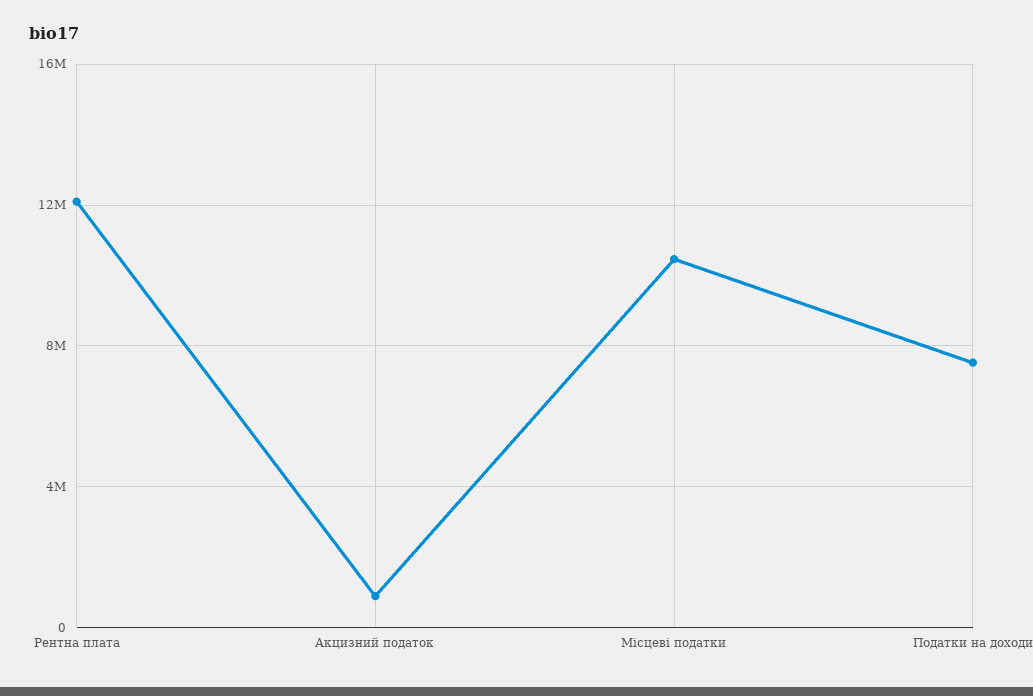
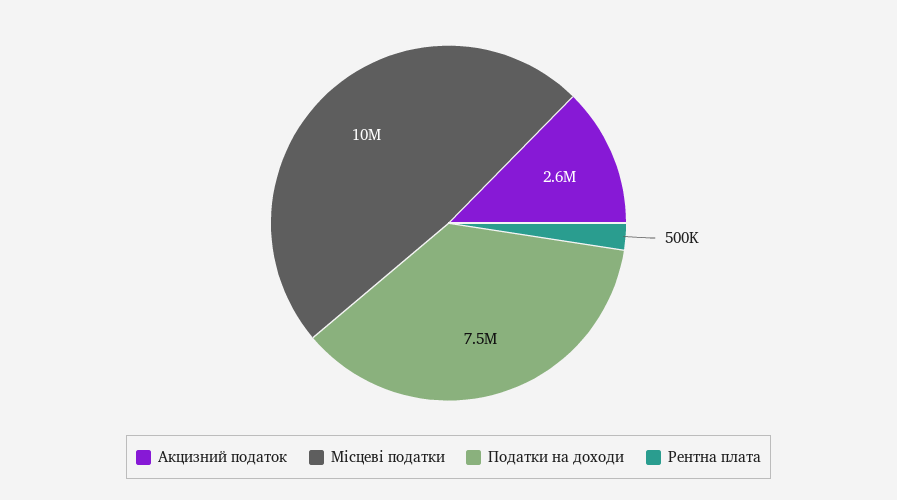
  {
-   "Рентна плата": 12000000,
+   "Рентна плата": 500000,
-   "Акцизний податок": 1000000,
+   "Акцизний податок": 2600000,
    "Місцеві податки": 10000000,
    "Податки на доходи": 7500000
  }

